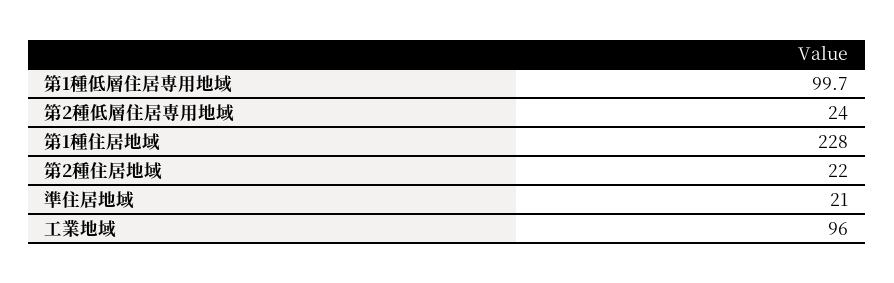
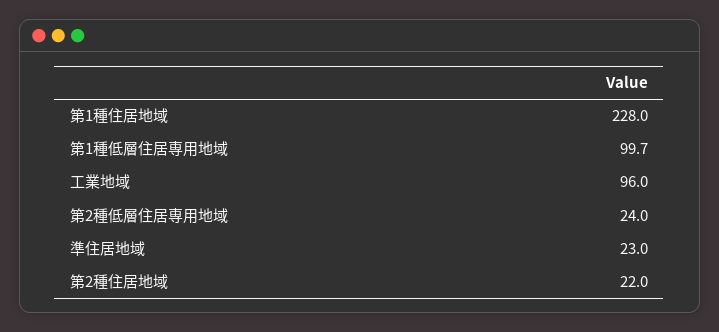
  {
    "第1種低層住居専用地域": 99.7,
    "第2種低層住居専用地域": 24,
    "第1種住居地域": 228,
    "第2種住居地域": 22,
-   "準住居地域": 21,
+   "準住居地域": 23,
    "工業地域": 96
  }

